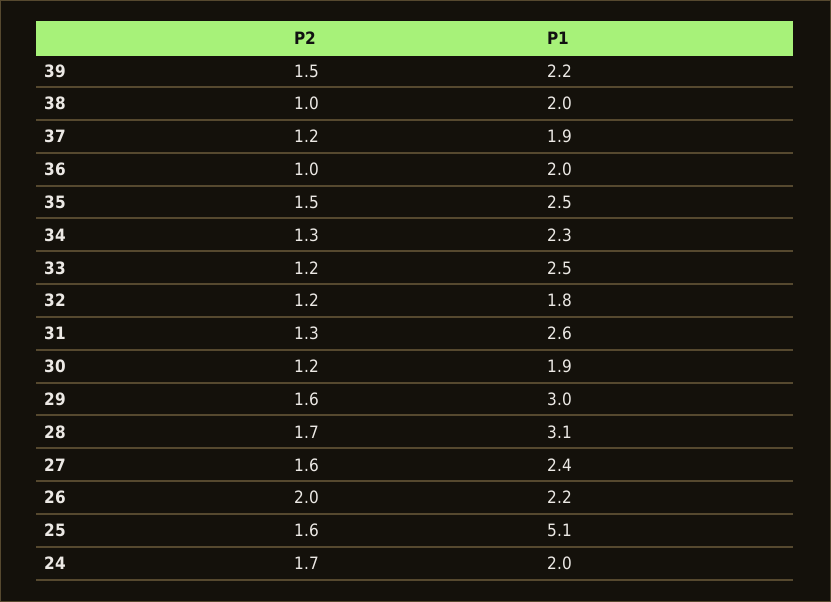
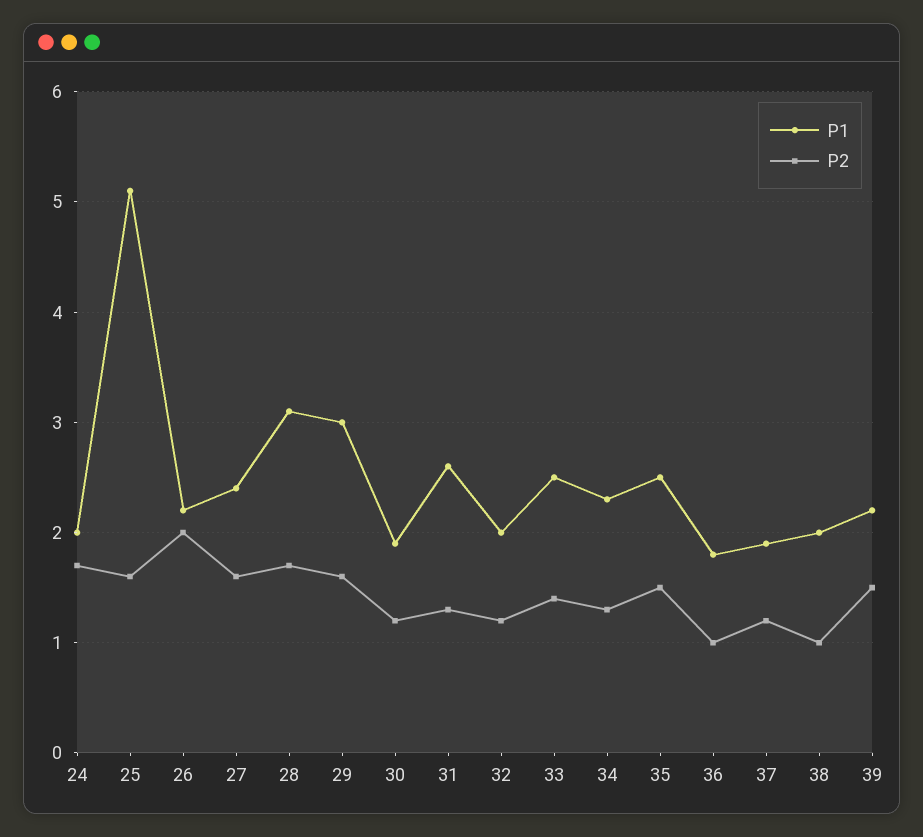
  {
    "P2": {
      "39": 1.5,
      "38": 1,
      "37": 1.2,
      "36": 1,
      "35": 1.5,
      "34": 1.3,
-     "33": 1.2,
+     "33": 1.4,
      "32": 1.2,
      "31": 1.3,
      "30": 1.2,
      "29": 1.6,
      "28": 1.7,
      "27": 1.6,
      "26": 2,
      "25": 1.6,
      "24": 1.7
    },
    "P1": {
      "39": 2.2,
      "38": 2,
      "37": 1.9,
-     "36": 2,
+     "36": 1.8,
      "35": 2.5,
      "34": 2.3,
      "33": 2.5,
-     "32": 1.8,
+     "32": 2,
      "31": 2.6,
      "30": 1.9,
      "29": 3,
      "28": 3.1,
      "27": 2.4,
      "26": 2.2,
      "25": 5.1,
      "24": 2
    }
  }

